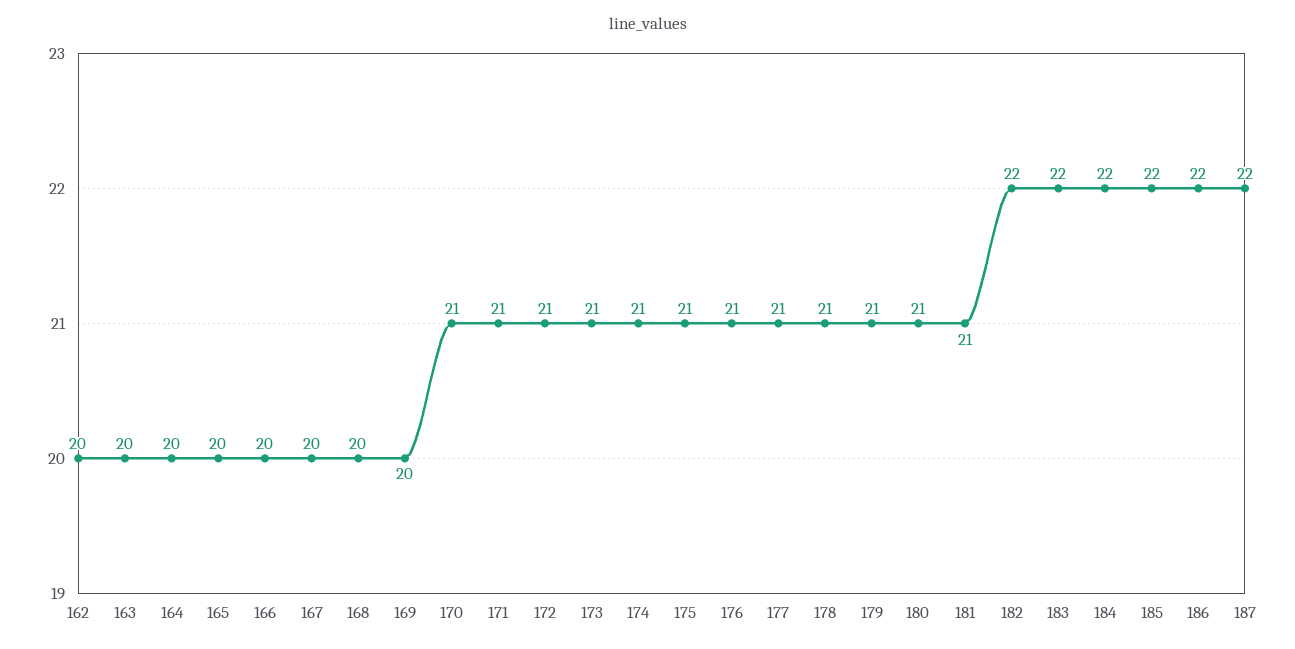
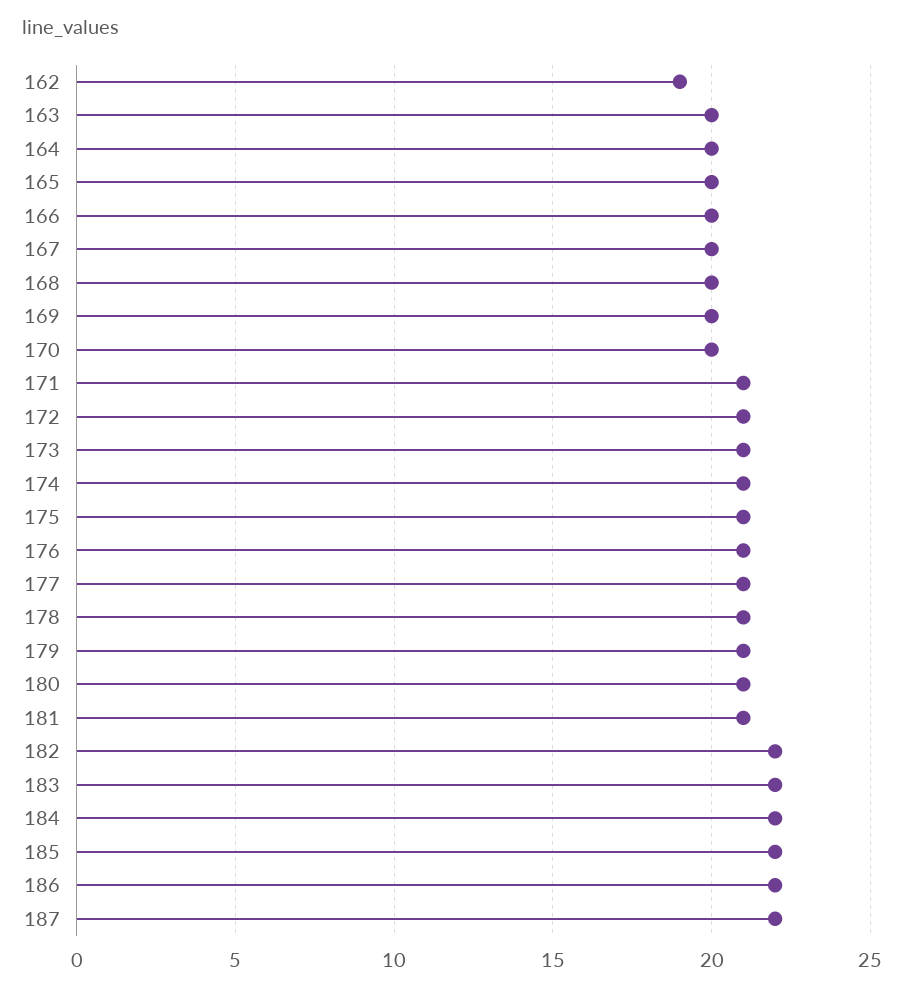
  {
-   "162": 20,
+   "162": 19,
    "163": 20,
    "164": 20,
    "165": 20,
    "166": 20,
    "167": 20,
    "168": 20,
    "169": 20,
-   "170": 21,
+   "170": 20,
    "171": 21,
    "172": 21,
    "173": 21,
    "174": 21,
    "175": 21,
    "176": 21,
    "177": 21,
    "178": 21,
    "179": 21,
    "180": 21,
    "181": 21,
    "182": 22,
    "183": 22,
    "184": 22,
    "185": 22,
    "186": 22,
    "187": 22
  }

